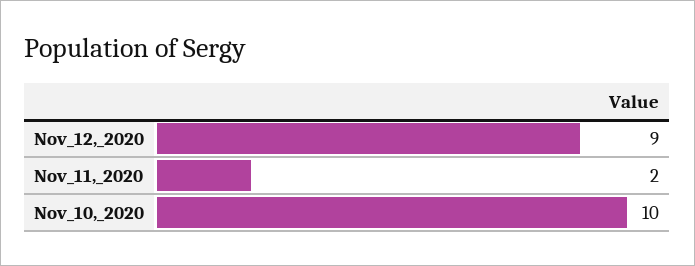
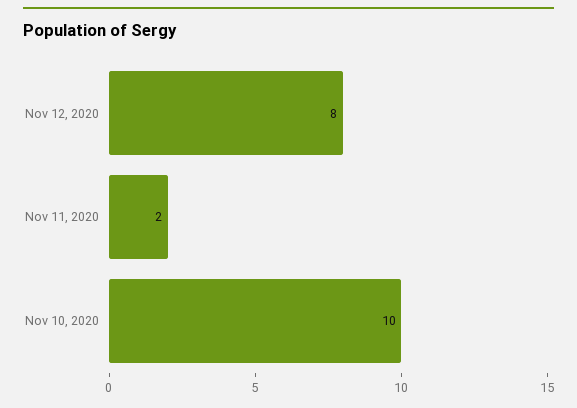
  {
-   "Nov_12,_2020": 9,
+   "Nov_12,_2020": 8,
    "Nov_11,_2020": 2,
    "Nov_10,_2020": 10
  }

